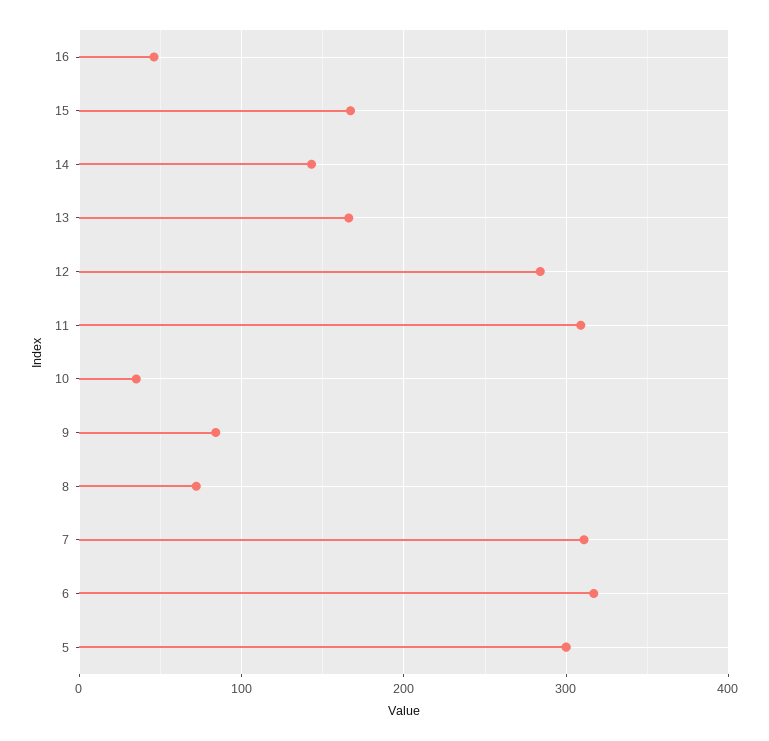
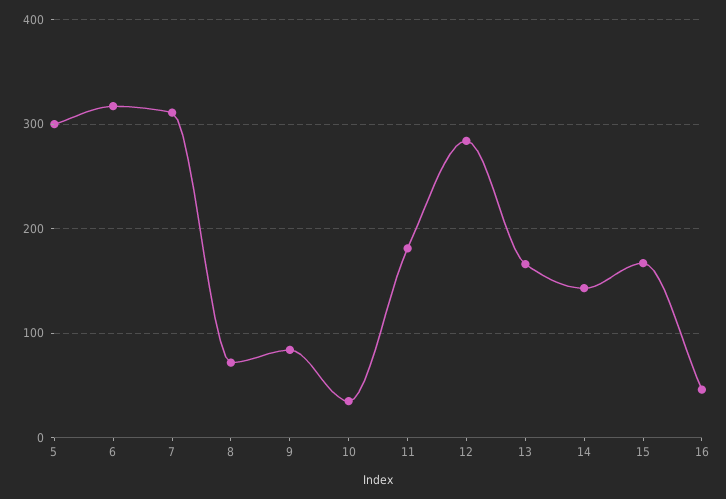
  {
    "16": 50,
    "15": 170,
    "14": 140,
    "13": 170,
    "12": 280,
-   "11": 310,
+   "11": 180,
    "10": 40,
    "9": 80,
    "8": 70,
    "7": 310,
    "6": 320,
    "5": 300
  }

